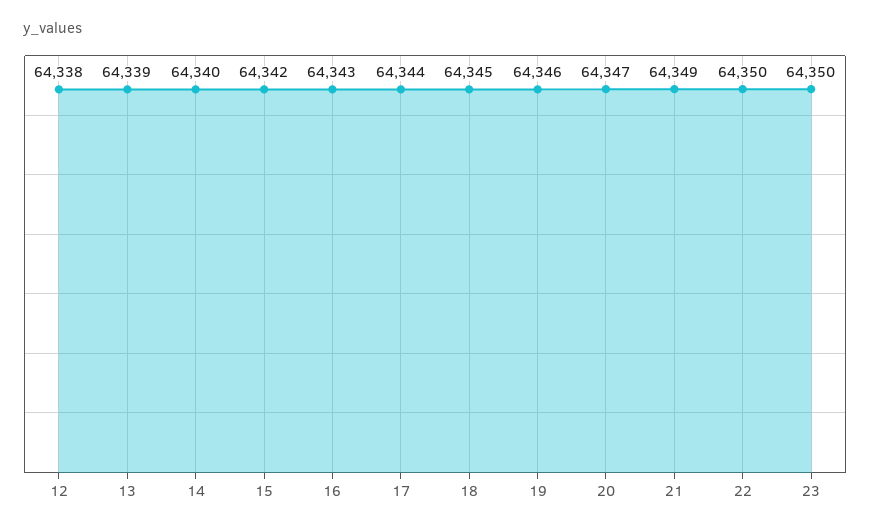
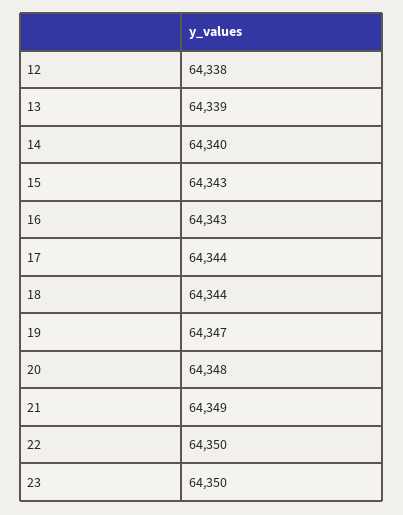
  {
    "12": 64338,
    "13": 64339,
    "14": 64340,
-   "15": 64342,
+   "15": 64343,
    "16": 64343,
    "17": 64344,
-   "18": 64345,
+   "18": 64344,
-   "19": 64346,
+   "19": 64347,
-   "20": 64347,
+   "20": 64348,
    "21": 64349,
    "22": 64350,
    "23": 64350
  }

